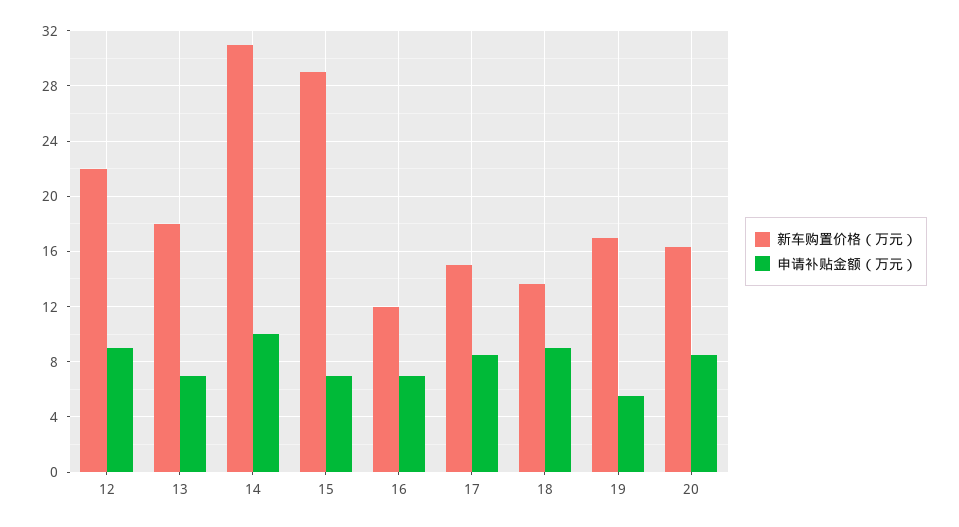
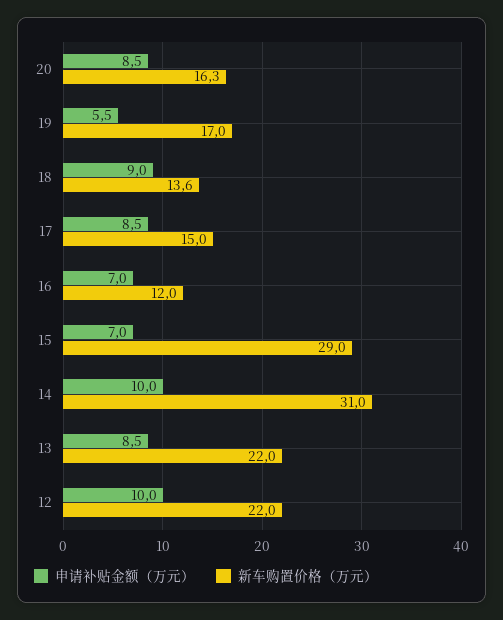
  {
    "新车购置价格（万元）": {
      "12": 22,
-     "13": 18,
+     "13": 22,
      "14": 31,
      "15": 29,
      "16": 12,
      "17": 15,
      "18": 13.6,
      "19": 17,
      "20": 16.3
    },
    "申请补贴金额（万元）": {
-     "12": 9,
+     "12": 10,
-     "13": 7,
+     "13": 8.5,
      "14": 10,
      "15": 7,
      "16": 7,
      "17": 8.5,
      "18": 9,
      "19": 5.5,
      "20": 8.5
    }
  }

